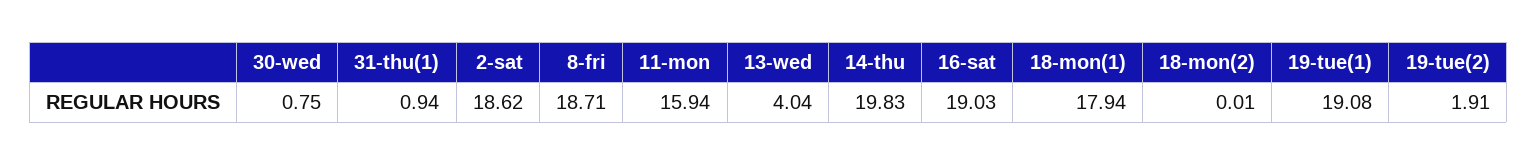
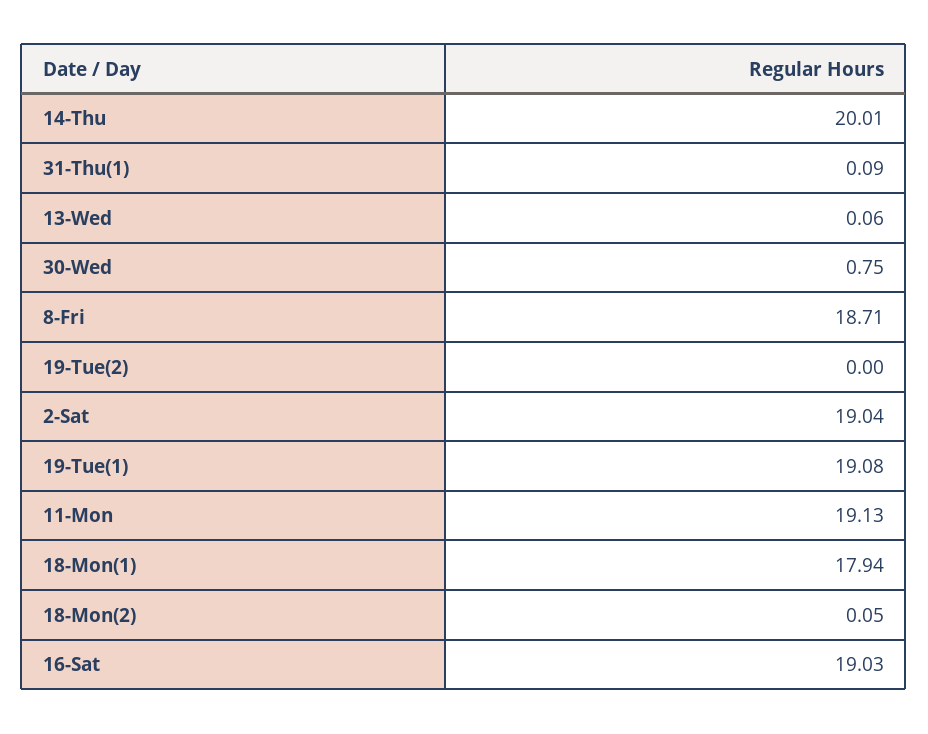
  {
    "30-wed": 0.75,
-   "31-thu(1)": 0.94,
+   "31-thu(1)": 0.09,
-   "2-sat": 18.62,
+   "2-sat": 19.04,
    "8-fri": 18.71,
-   "11-mon": 15.94,
+   "11-mon": 19.13,
-   "13-wed": 4.04,
+   "13-wed": 0.06,
-   "14-thu": 19.83,
+   "14-thu": 20.01,
    "16-sat": 19.03,
    "18-mon(1)": 17.94,
-   "18-mon(2)": 0.01,
+   "18-mon(2)": 0.05,
    "19-tue(1)": 19.08,
-   "19-tue(2)": 1.91
+   "19-tue(2)": 0
  }

